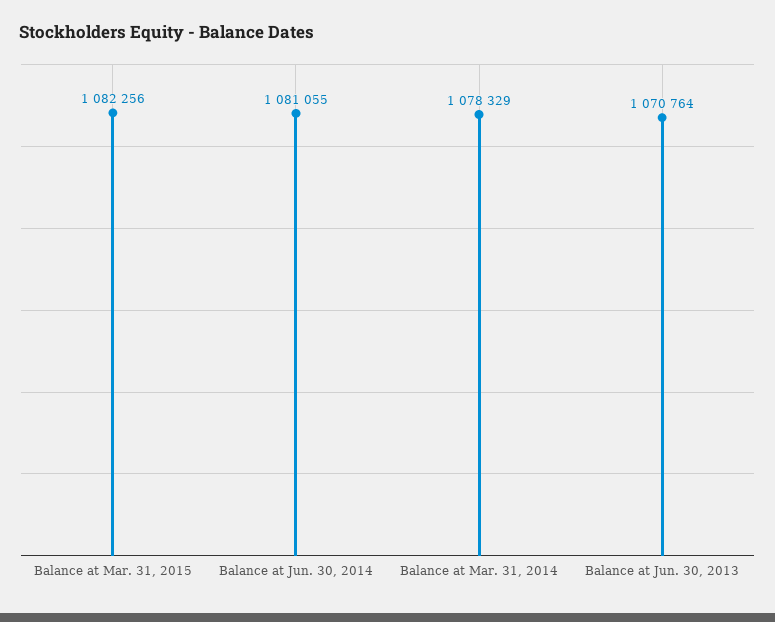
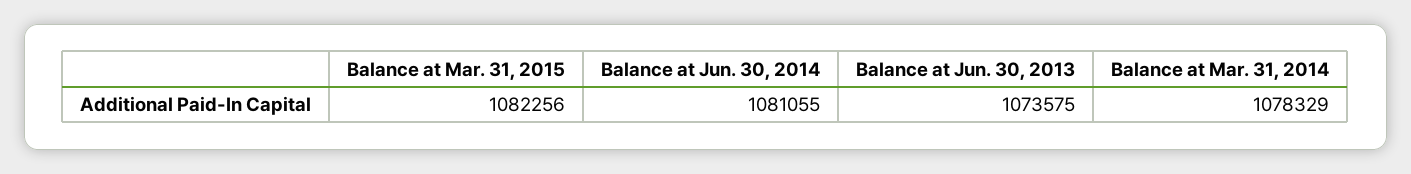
  {
    "Balance at Mar. 31, 2015": 1082256,
    "Balance at Jun. 30, 2014": 1081055,
    "Balance at Mar. 31, 2014": 1078329,
-   "Balance at Jun. 30, 2013": 1070764
+   "Balance at Jun. 30, 2013": 1073575
  }

